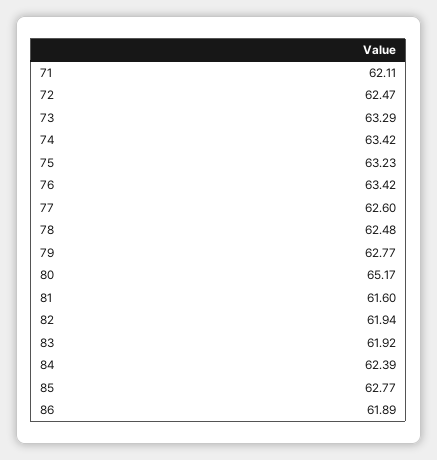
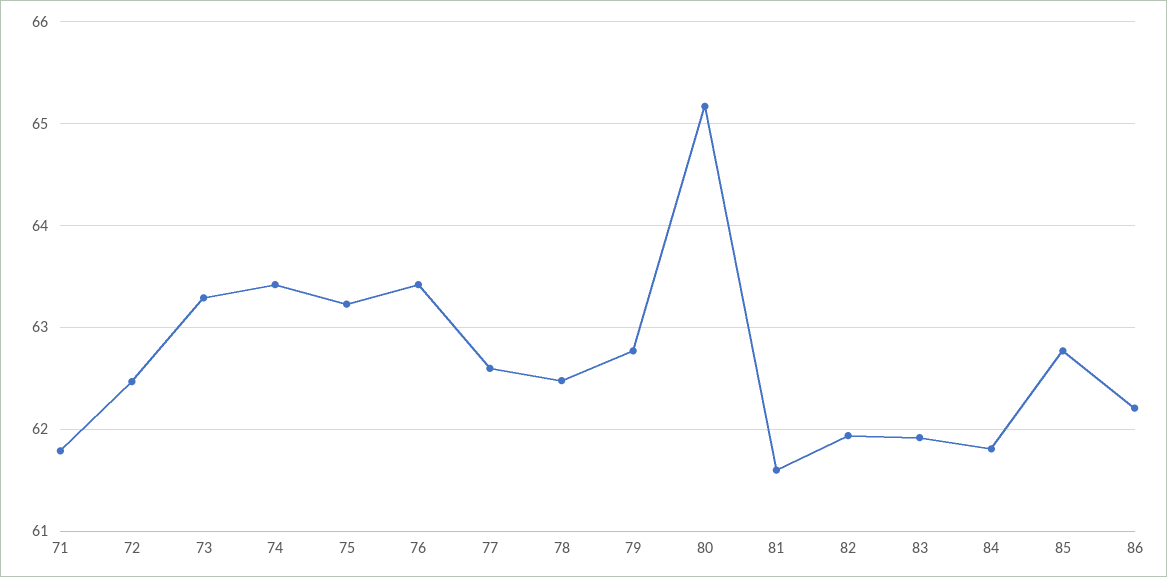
  {
-   "71": 62.11,
+   "71": 61.8,
    "72": 62.47,
    "73": 63.29,
    "74": 63.42,
    "75": 63.23,
    "76": 63.42,
    "77": 62.6,
    "78": 62.48,
    "79": 62.77,
    "80": 65.17,
    "81": 61.6,
    "82": 61.94,
    "83": 61.92,
-   "84": 62.39,
+   "84": 61.8,
    "85": 62.77,
-   "86": 61.89
+   "86": 62.2
  }

